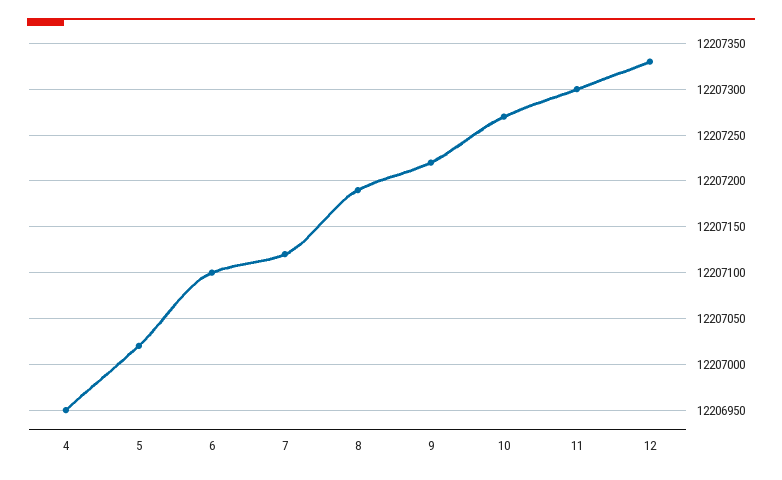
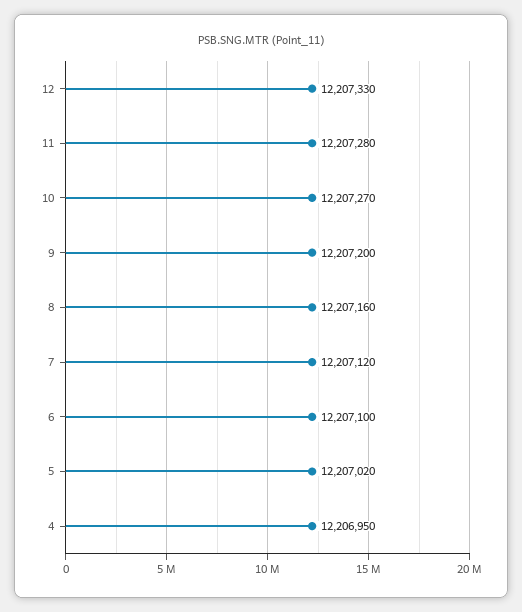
  {
    "4": 12206950,
    "5": 12207020,
    "6": 12207100,
    "7": 12207120,
-   "8": 12207190,
+   "8": 12207160,
-   "9": 12207220,
+   "9": 12207200,
    "10": 12207270,
-   "11": 12207300,
+   "11": 12207280,
    "12": 12207330
  }

